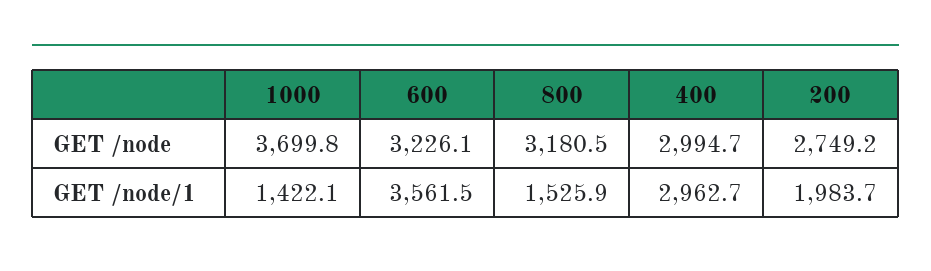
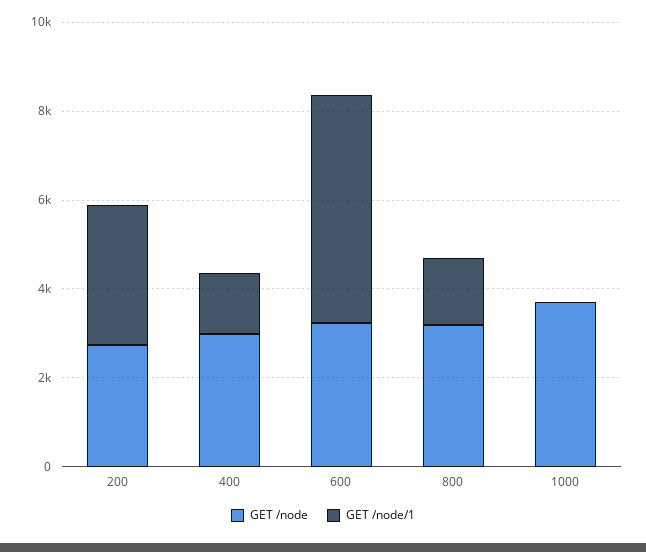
  {
    "GET /node": {
      "1000": 3699.8,
      "600": 3226.1,
      "800": 3180.5,
      "400": 2994.7,
      "200": 2749.2
    },
    "GET /node/1": {
-     "1000": 1422.1,
+     "1000": 0,
-     "600": 3561.5,
+     "600": 5000,
      "800": 1525.9,
-     "400": 2962.7,
+     "400": 1500,
-     "200": 1983.7
+     "200": 3000
    }
  }

